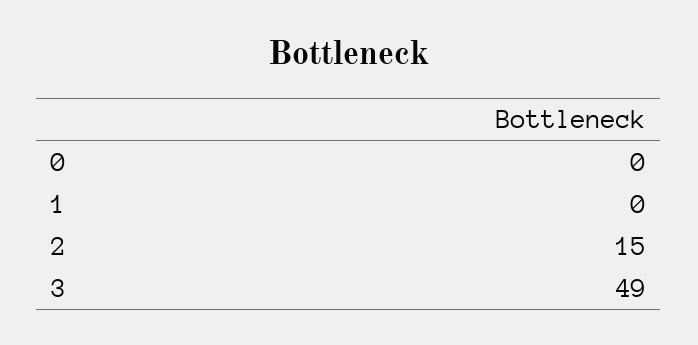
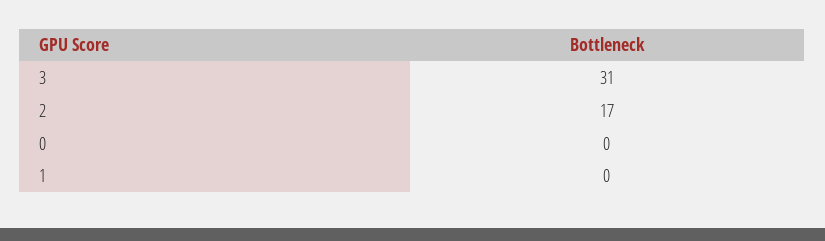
  {
    "0": 0,
    "1": 0,
-   "2": 15,
+   "2": 17,
-   "3": 49
+   "3": 31
  }

